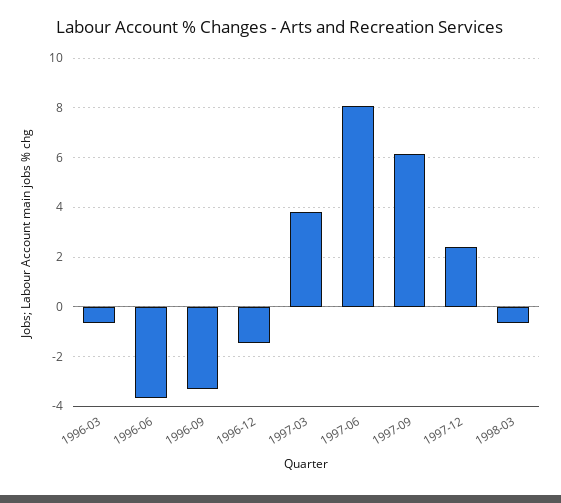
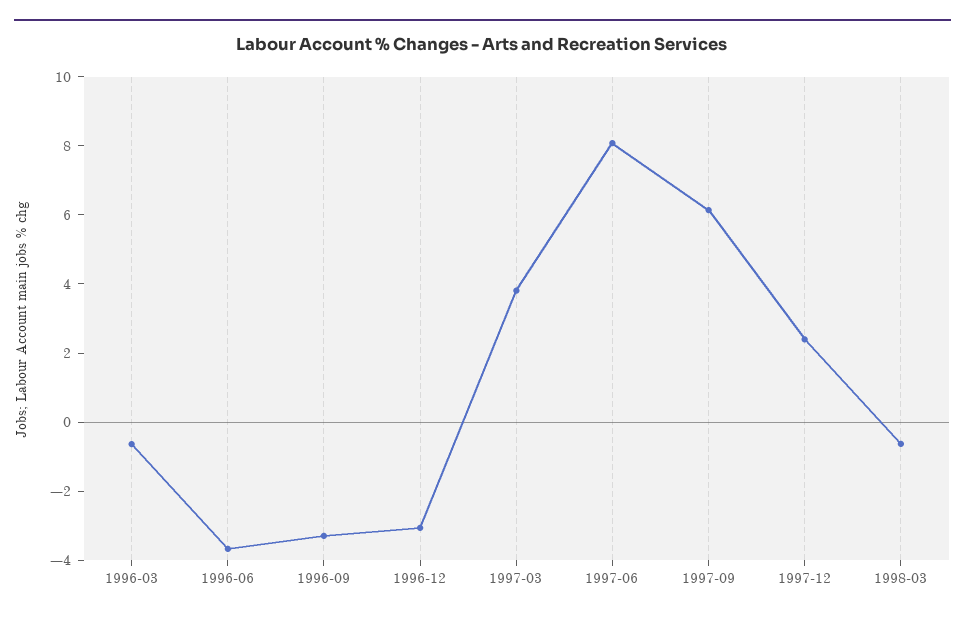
  {
    "1996-03": -0.75,
    "1996-06": -3.75,
    "1996-09": -3.25,
-   "1996-12": -1.5,
+   "1996-12": -3,
    "1997-03": 3.75,
    "1997-06": 8,
    "1997-09": 6.25,
    "1997-12": 2.5,
    "1998-03": -0.75
  }

